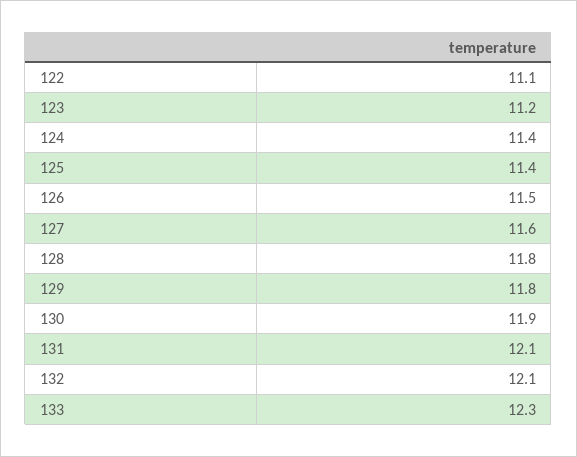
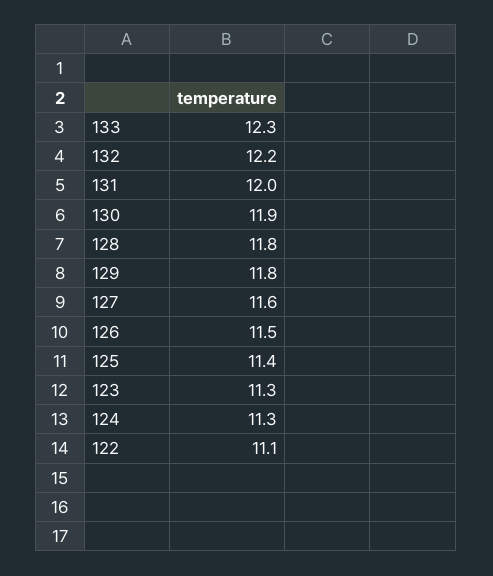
  {
    "122": 11.1,
-   "123": 11.2,
+   "123": 11.3,
-   "124": 11.4,
+   "124": 11.3,
    "125": 11.4,
    "126": 11.5,
    "127": 11.6,
    "128": 11.8,
    "129": 11.8,
    "130": 11.9,
-   "131": 12.1,
+   "131": 12,
-   "132": 12.1,
+   "132": 12.2,
    "133": 12.3
  }

